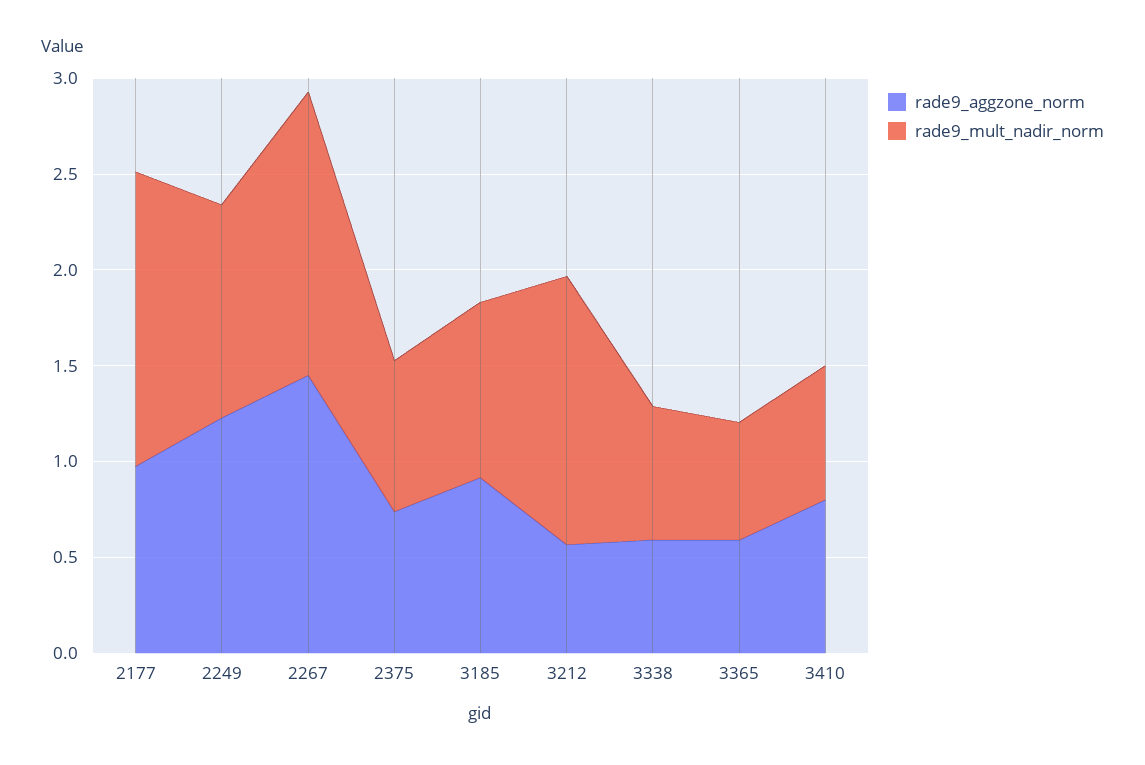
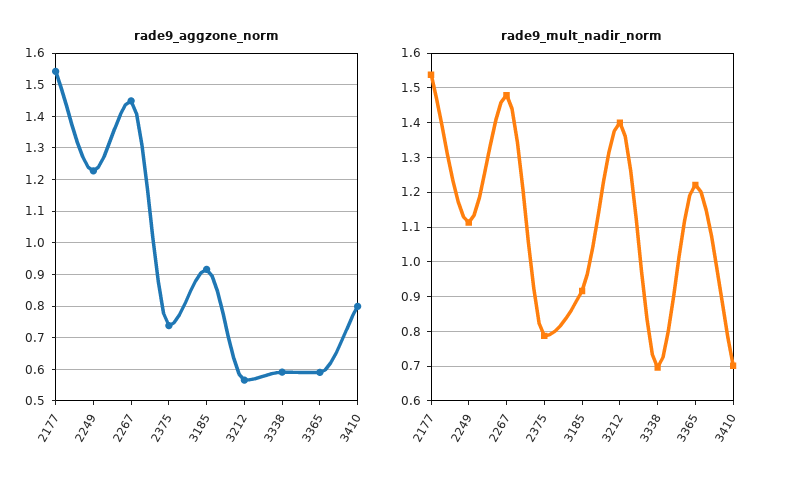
  {
    "rade9_aggzone_norm": {
-     "2177": 1,
+     "2177": 1.54,
      "2249": 1.22,
      "2267": 1.44,
      "2375": 0.74,
      "3185": 0.92,
      "3212": 0.56,
      "3338": 0.6,
      "3365": 0.6,
      "3410": 0.8
    },
    "rade9_mult_nadir_norm": {
      "2177": 1.54,
      "2249": 1.12,
      "2267": 1.48,
      "2375": 0.78,
      "3185": 0.92,
      "3212": 1.4,
      "3338": 0.7,
-     "3365": 0.6,
+     "3365": 1.22,
      "3410": 0.7
    }
  }

